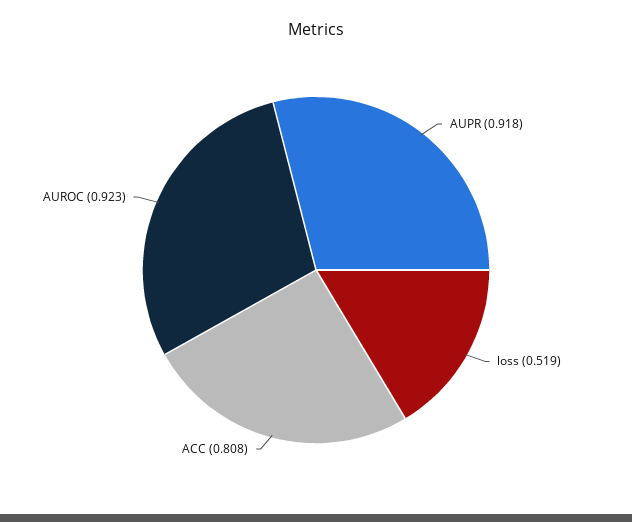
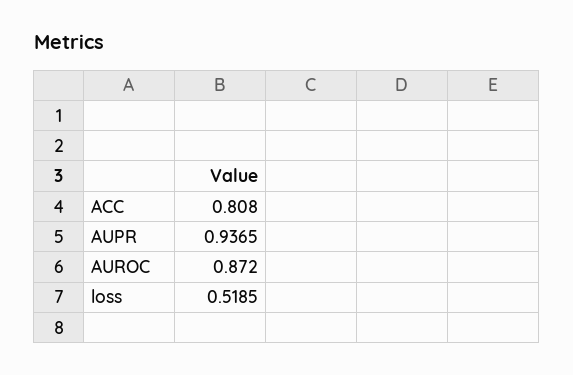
  {
-   "AUPR": 0.918,
+   "AUPR": 0.9365,
    "loss": 0.5185,
    "ACC": 0.808,
-   "AUROC": 0.923
+   "AUROC": 0.872
  }

